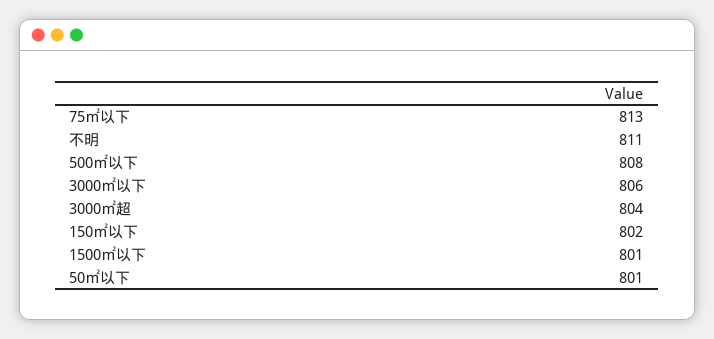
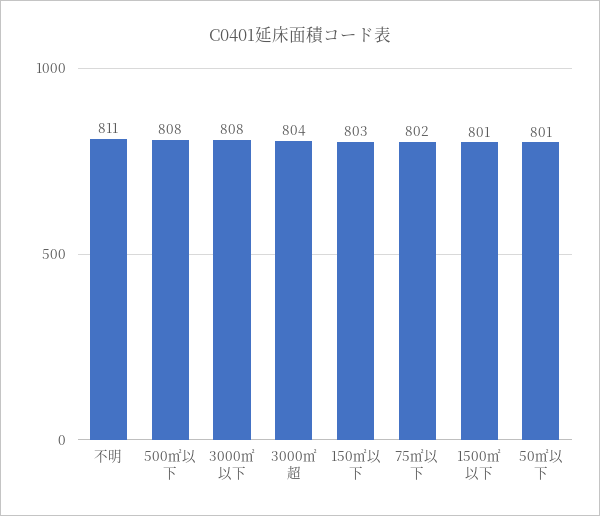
  {
-   "75㎡以下": 813,
+   "75㎡以下": 802,
    "不明": 811,
    "500㎡以下": 808,
-   "3000㎡以下": 806,
+   "3000㎡以下": 808,
    "3000㎡超": 804,
-   "150㎡以下": 802,
+   "150㎡以下": 803,
    "1500㎡以下": 801,
    "50㎡以下": 801
  }

